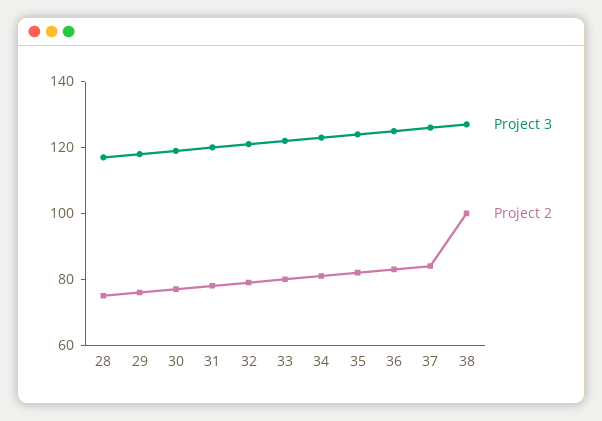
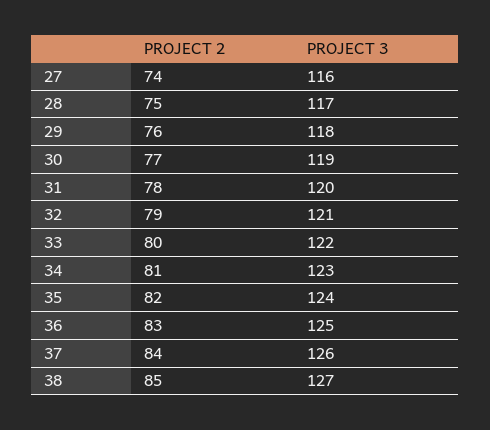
  {
    "Project 3": {
      "28": 117,
      "29": 118,
      "30": 119,
      "31": 120,
      "32": 121,
      "33": 122,
      "34": 123,
      "35": 124,
      "36": 125,
      "37": 126,
-     "38": 127
+     "38": 127,
+     "27": 116
    },
    "Project 2": {
      "28": 75,
      "29": 76,
      "30": 77,
      "31": 78,
      "32": 79,
      "33": 80,
      "34": 81,
      "35": 82,
      "36": 83,
      "37": 84,
-     "38": 100
+     "38": 85,
+     "27": 74
    }
  }

